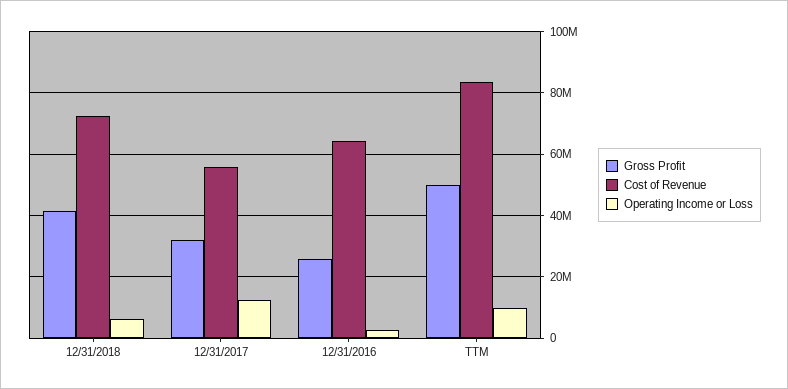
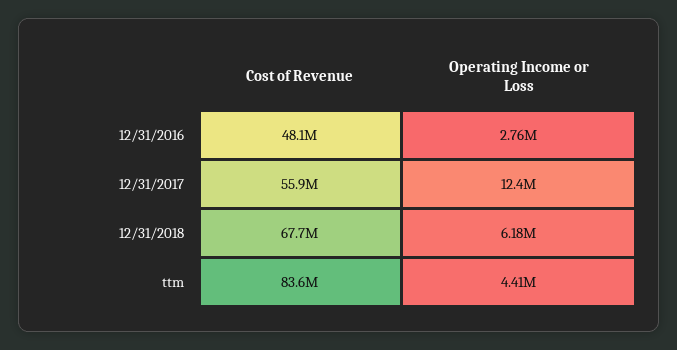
  {
-   "Gross Profit": {
-     "12/31/2018": 42000000,
-     "12/31/2017": 32000000,
-     "12/31/2016": 26000000,
-     "TTM": 50000000
-   },
    "Cost of Revenue": {
-     "12/31/2018": 72000000,
+     "12/31/2018": 67700000,
      "12/31/2017": 55900000,
-     "12/31/2016": 64000000,
+     "12/31/2016": 48100000,
      "TTM": 83600000
    },
    "Operating Income or Loss": {
      "12/31/2018": 6180000,
      "12/31/2017": 12400000,
      "12/31/2016": 2760000,
-     "TTM": 10000000
+     "TTM": 4410000
    }
  }

